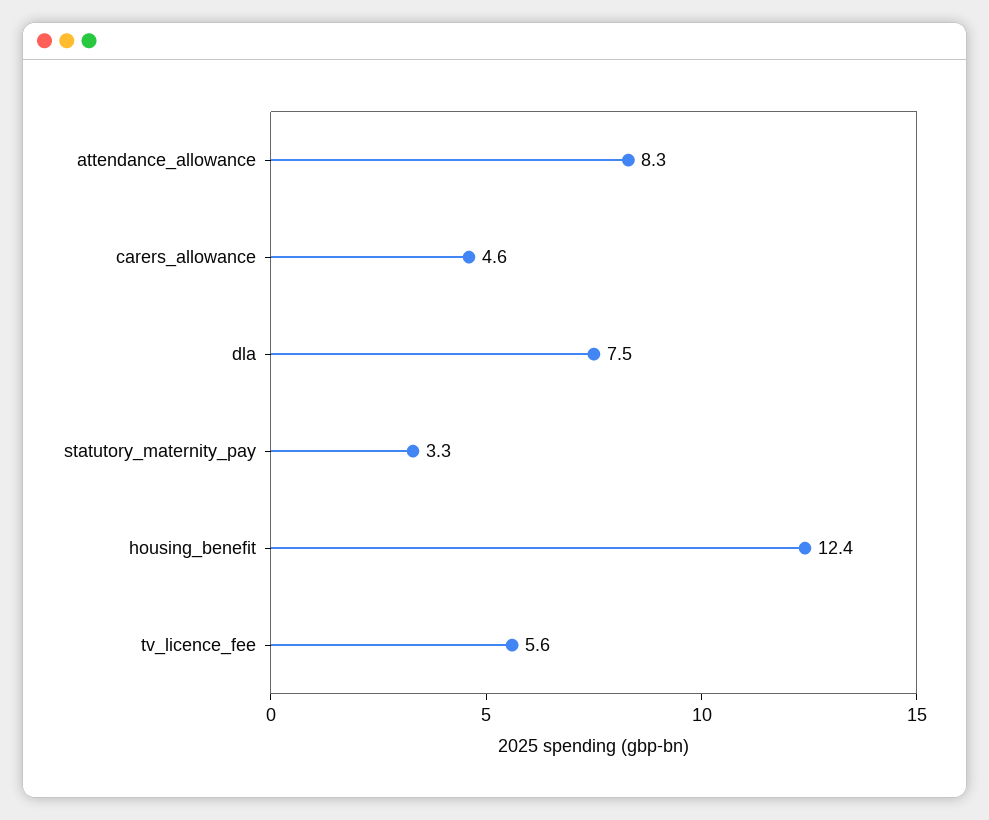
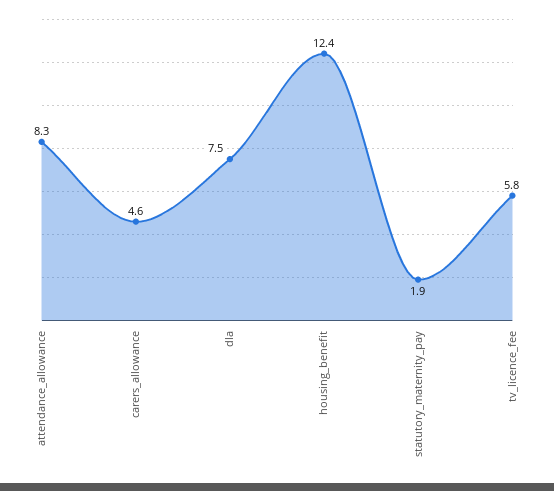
  {
    "attendance_allowance": 8.3,
    "carers_allowance": 4.6,
    "dla": 7.5,
-   "statutory_maternity_pay": 3.3,
+   "statutory_maternity_pay": 1.9,
    "housing_benefit": 12.4,
-   "tv_licence_fee": 5.6
+   "tv_licence_fee": 5.8
  }

